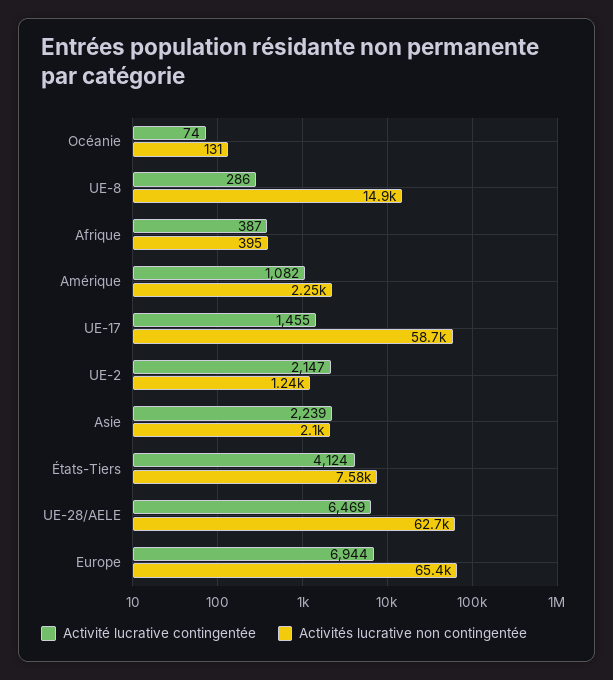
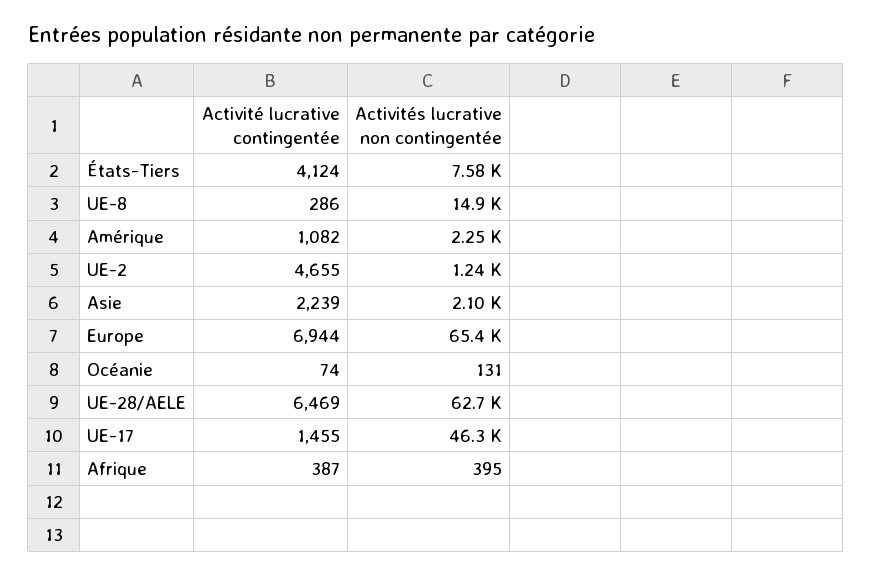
  {
    "Activité lucrative contingentée": {
      "Océanie": 74,
      "UE-8": 286,
      "Afrique": 387,
      "Amérique": 1082,
      "UE-17": 1455,
-     "UE-2": 2147,
+     "UE-2": 4655,
      "Asie": 2239,
      "États-Tiers": 4124,
      "UE-28/AELE": 6469,
      "Europe": 6944
    },
    "Activités lucrative non contingentée": {
      "Océanie": 131,
      "UE-8": 14900,
      "Afrique": 395,
      "Amérique": 2250,
-     "UE-17": 58700,
+     "UE-17": 46300,
      "UE-2": 1240,
      "Asie": 2100,
      "États-Tiers": 7580,
      "UE-28/AELE": 62700,
      "Europe": 65400
    }
  }

